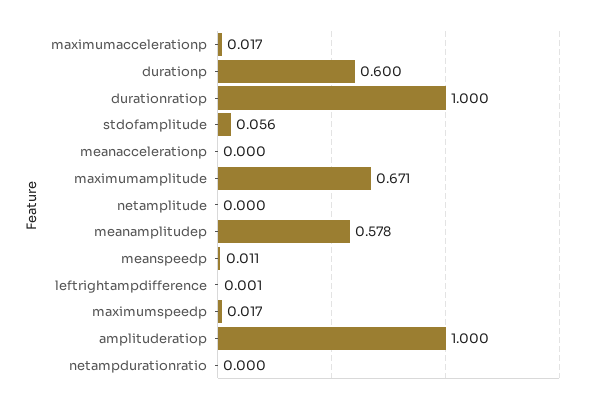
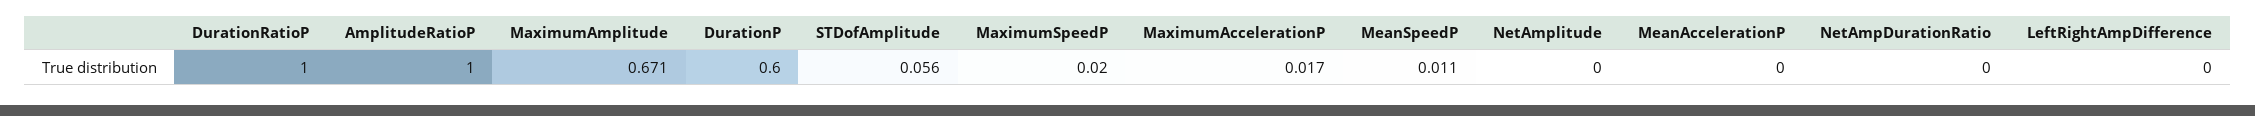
  {
    "maximumaccelerationp": 0.017,
    "durationp": 0.6,
    "durationratiop": 1,
    "stdofamplitude": 0.056,
    "meanaccelerationp": 0,
    "maximumamplitude": 0.671,
    "netamplitude": 0,
-   "meanamplitudep": 0.578,
    "meanspeedp": 0.011,
-   "leftrightampdifference": 0.001,
+   "leftrightampdifference": 0,
-   "maximumspeedp": 0.017,
+   "maximumspeedp": 0.02,
    "amplituderatiop": 1,
    "netampdurationratio": 0
  }

